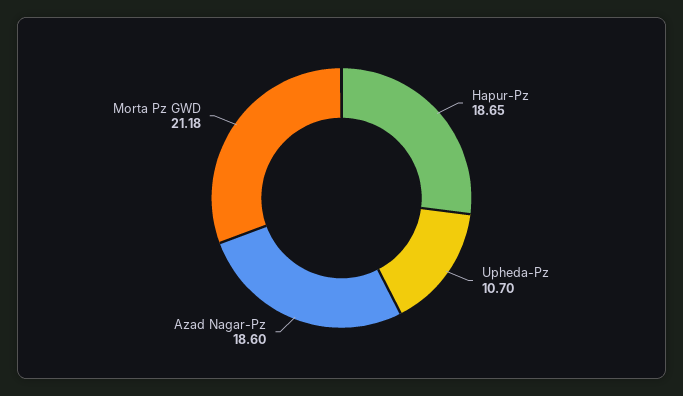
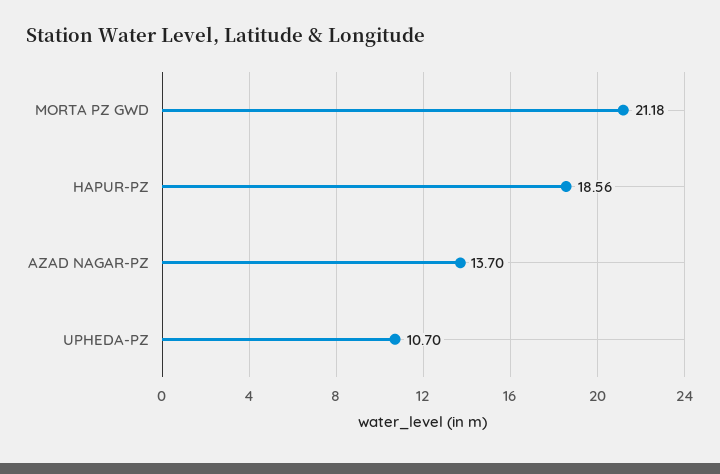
  {
-   "Hapur-Pz": 18.65,
+   "Hapur-Pz": 18.56,
    "Upheda-Pz": 10.7,
-   "Azad Nagar-Pz": 18.6,
+   "Azad Nagar-Pz": 13.7,
    "Morta Pz GWD": 21.18
  }

